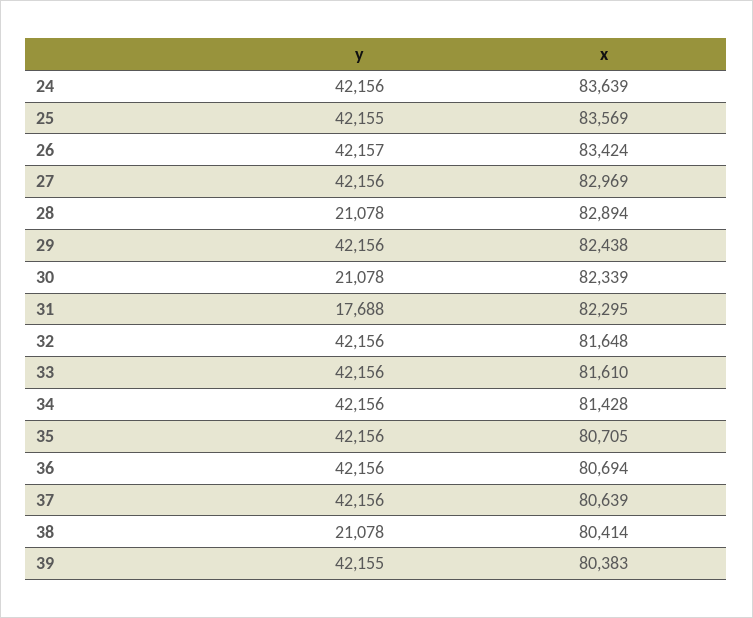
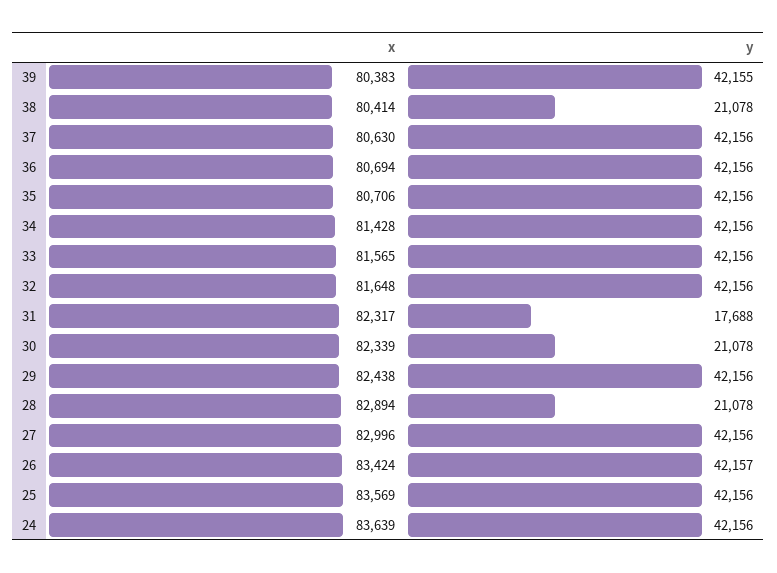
  {
    "y": {
      "24": 42156,
-     "25": 42155,
+     "25": 42156,
      "26": 42157,
      "27": 42156,
      "28": 21078,
      "29": 42156,
      "30": 21078,
      "31": 17688,
      "32": 42156,
      "33": 42156,
      "34": 42156,
      "35": 42156,
      "36": 42156,
      "37": 42156,
      "38": 21078,
      "39": 42155
    },
    "x": {
      "24": 83639,
      "25": 83569,
      "26": 83424,
-     "27": 82969,
+     "27": 82996,
      "28": 82894,
      "29": 82438,
      "30": 82339,
-     "31": 82295,
+     "31": 82317,
      "32": 81648,
-     "33": 81610,
+     "33": 81565,
      "34": 81428,
-     "35": 80705,
+     "35": 80706,
      "36": 80694,
-     "37": 80639,
+     "37": 80630,
      "38": 80414,
      "39": 80383
    }
  }

